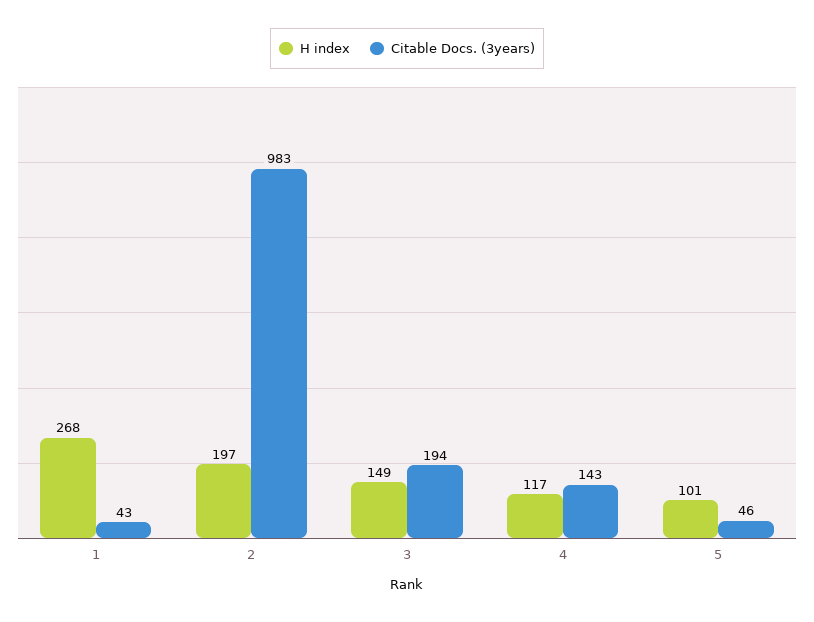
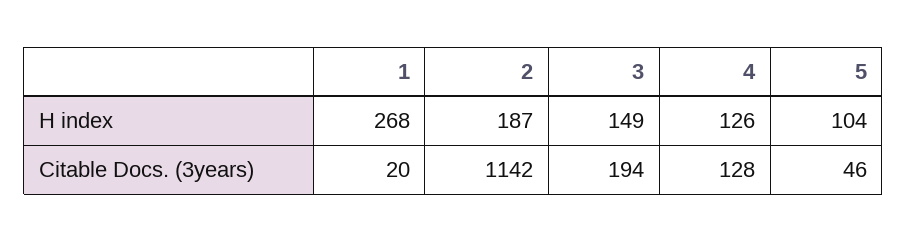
  {
    "H index": {
      "1": 268,
-     "2": 197,
+     "2": 187,
      "3": 149,
-     "4": 117,
+     "4": 126,
-     "5": 101
+     "5": 104
    },
    "Citable Docs. (3years)": {
-     "1": 43,
+     "1": 20,
-     "2": 983,
+     "2": 1142,
      "3": 194,
-     "4": 143,
+     "4": 128,
      "5": 46
    }
  }

